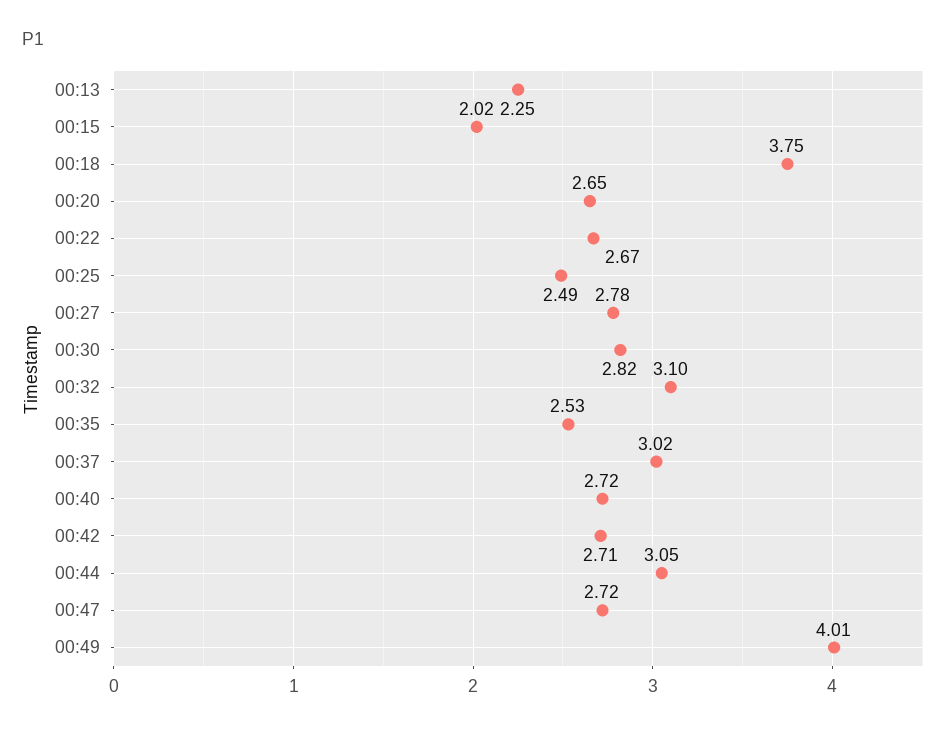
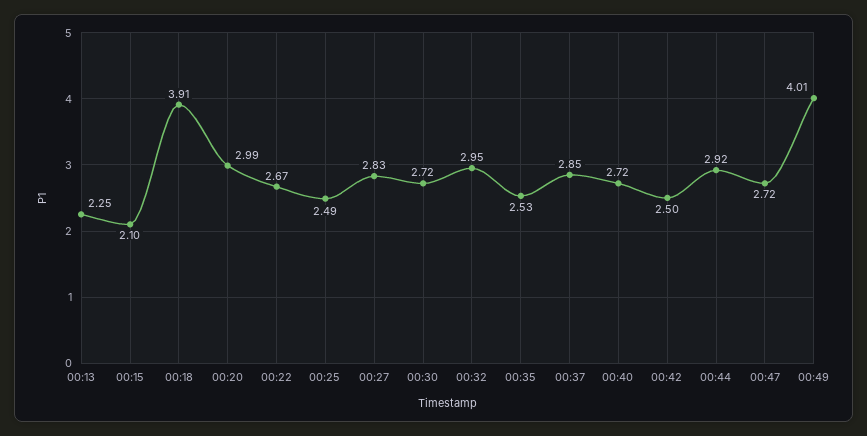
  {
    "00:13": 2.25,
-   "00:15": 2.02,
+   "00:15": 2.1,
-   "00:18": 3.75,
+   "00:18": 3.91,
-   "00:20": 2.65,
+   "00:20": 2.99,
    "00:22": 2.67,
    "00:25": 2.49,
-   "00:27": 2.78,
+   "00:27": 2.83,
-   "00:30": 2.82,
+   "00:30": 2.72,
-   "00:32": 3.1,
+   "00:32": 2.95,
    "00:35": 2.53,
-   "00:37": 3.02,
+   "00:37": 2.85,
    "00:40": 2.72,
-   "00:42": 2.71,
+   "00:42": 2.5,
-   "00:44": 3.05,
+   "00:44": 2.92,
    "00:47": 2.72,
    "00:49": 4.01
  }

